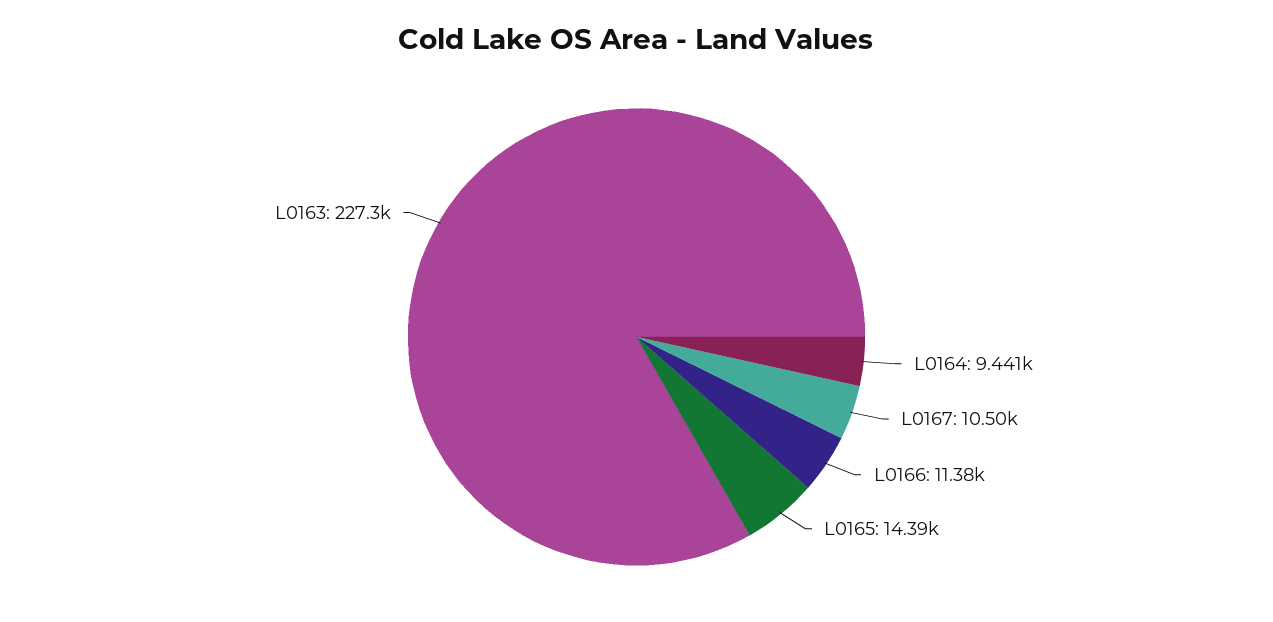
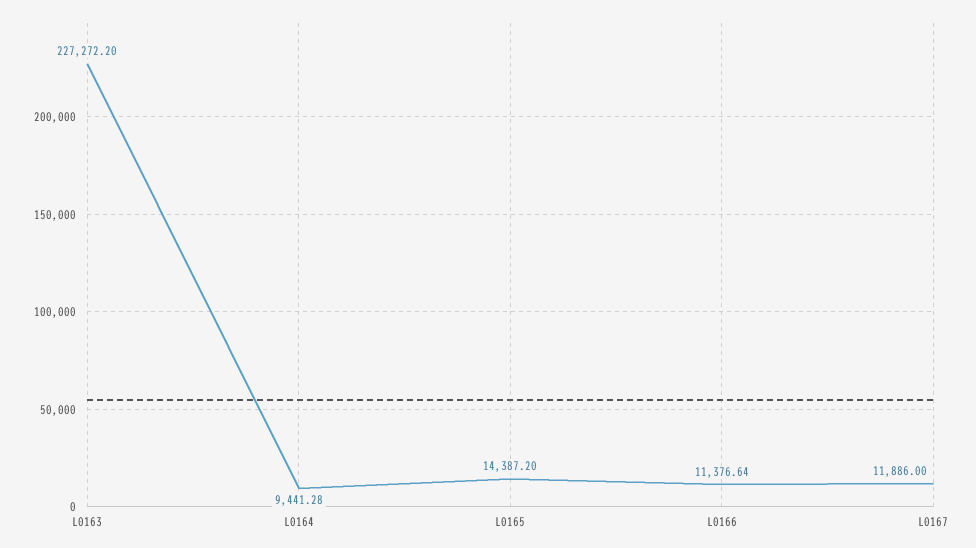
  {
    "L0164": 9441.28,
-   "L0167": 10500,
+   "L0167": 11886,
    "L0166": 11376.64,
    "L0165": 14387.2,
    "L0163": 227272.2
  }

